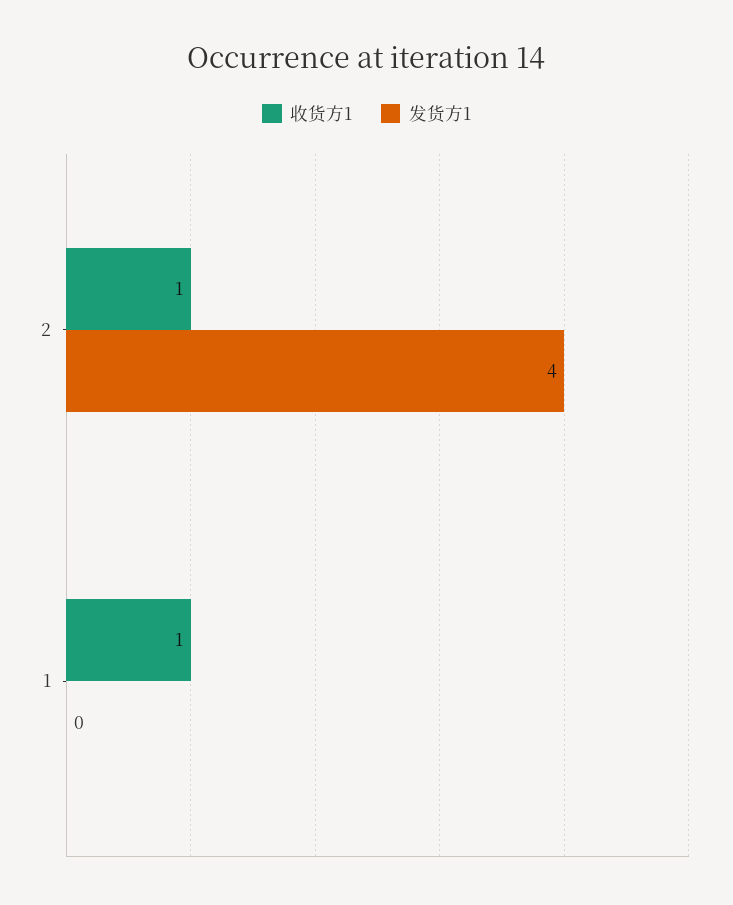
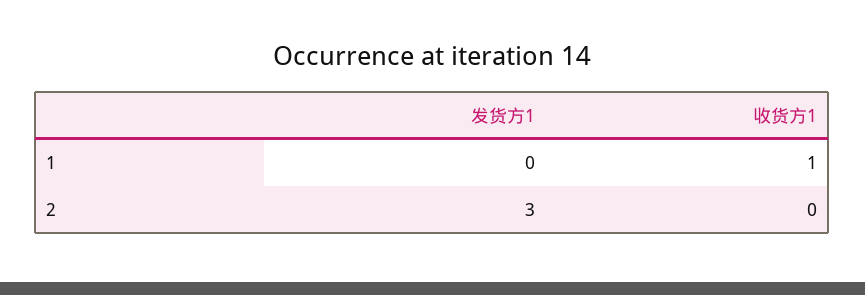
  {
    "收货方1": {
-     "2": 1,
+     "2": 0,
      "1": 1
    },
    "发货方1": {
-     "2": 4,
+     "2": 3,
      "1": 0
    }
  }

